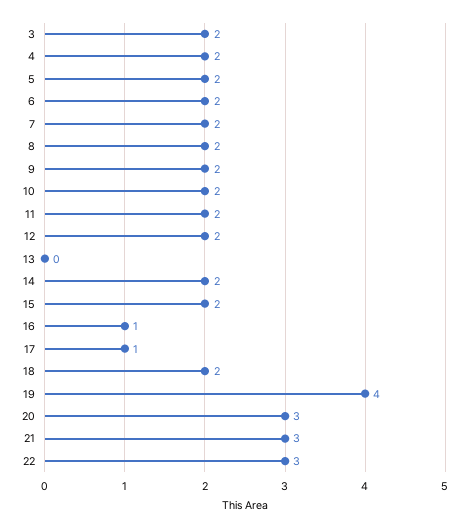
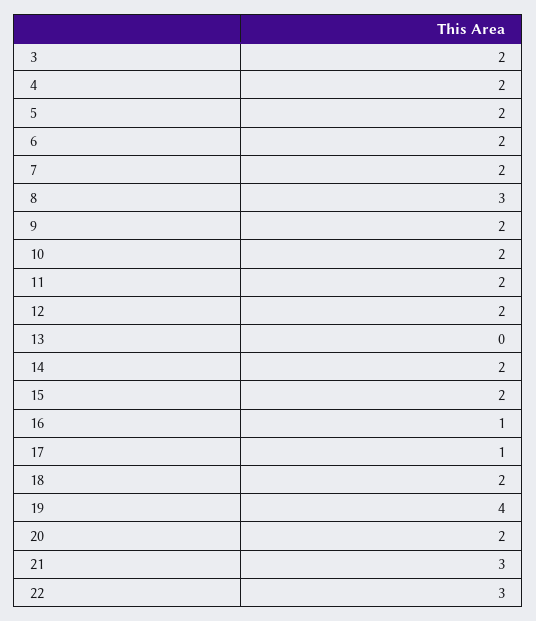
  {
    "3": 2,
    "4": 2,
    "5": 2,
    "6": 2,
    "7": 2,
-   "8": 2,
+   "8": 3,
    "9": 2,
    "10": 2,
    "11": 2,
    "12": 2,
    "13": 0,
    "14": 2,
    "15": 2,
    "16": 1,
    "17": 1,
    "18": 2,
    "19": 4,
-   "20": 3,
+   "20": 2,
    "21": 3,
    "22": 3
  }

